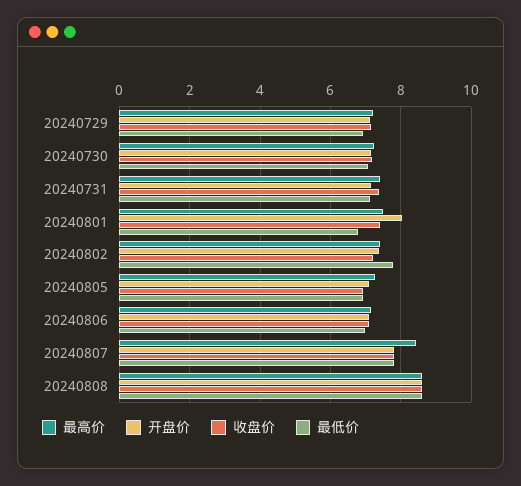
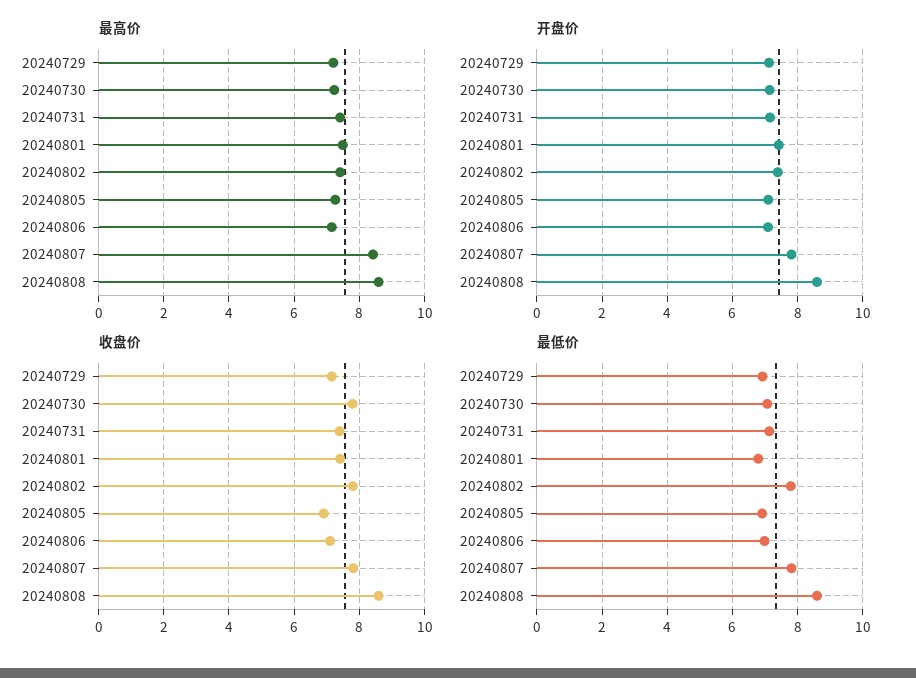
  {
    "最高价": {
      "20240729": 7.2,
      "20240730": 7.2,
      "20240731": 7.4,
      "20240801": 7.4,
      "20240802": 7.4,
      "20240805": 7.2,
      "20240806": 7.2,
      "20240807": 8.4,
      "20240808": 8.6
    },
    "开盘价": {
      "20240729": 7.2,
      "20240730": 7.2,
      "20240731": 7.2,
-     "20240801": 8,
+     "20240801": 7.4,
      "20240802": 7.4,
      "20240805": 7.2,
      "20240806": 7,
      "20240807": 7.8,
      "20240808": 8.6
    },
    "收盘价": {
      "20240729": 7.2,
-     "20240730": 7.2,
+     "20240730": 7.8,
      "20240731": 7.4,
      "20240801": 7.4,
-     "20240802": 7.2,
+     "20240802": 7.8,
      "20240805": 7,
      "20240806": 7.2,
      "20240807": 7.8,
      "20240808": 8.6
    },
    "最低价": {
      "20240729": 7,
      "20240730": 7,
      "20240731": 7.2,
      "20240801": 6.8,
      "20240802": 7.8,
      "20240805": 7,
      "20240806": 7,
      "20240807": 7.8,
      "20240808": 8.6
    }
  }

